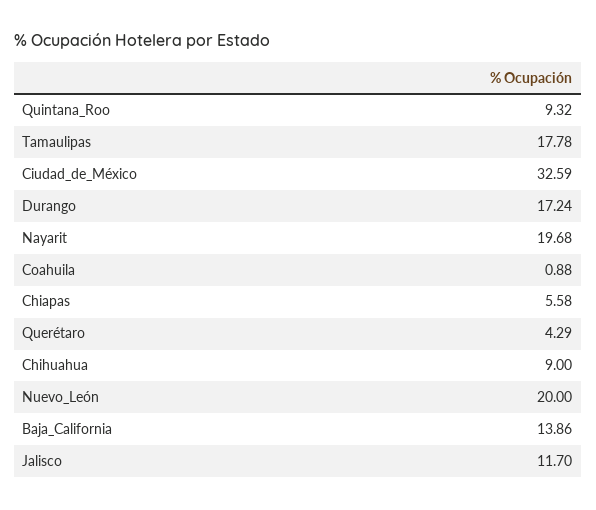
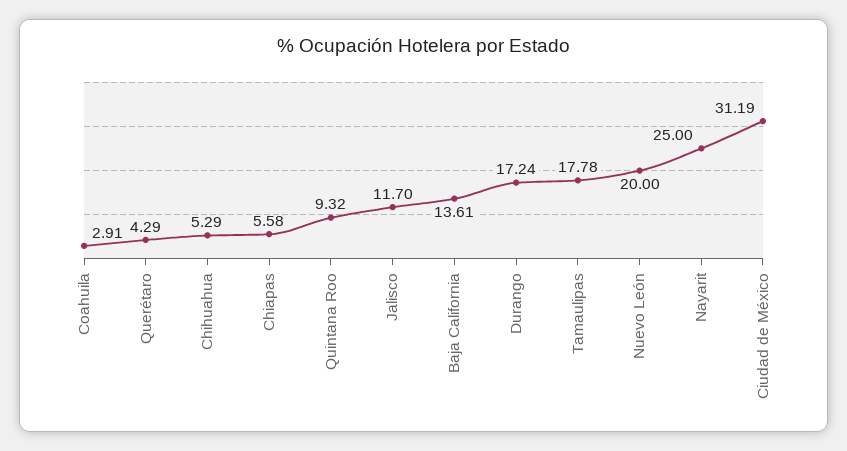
  {
    "Quintana_Roo": 9.32,
    "Tamaulipas": 17.78,
-   "Ciudad_de_México": 32.59,
+   "Ciudad_de_México": 31.19,
    "Durango": 17.24,
-   "Nayarit": 19.68,
+   "Nayarit": 25,
-   "Coahuila": 0.88,
+   "Coahuila": 2.91,
    "Chiapas": 5.58,
    "Querétaro": 4.29,
-   "Chihuahua": 9,
+   "Chihuahua": 5.29,
    "Nuevo_León": 20,
-   "Baja_California": 13.86,
+   "Baja_California": 13.61,
    "Jalisco": 11.7
  }

